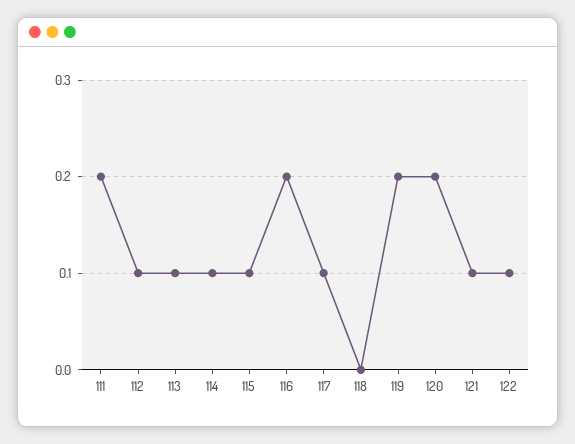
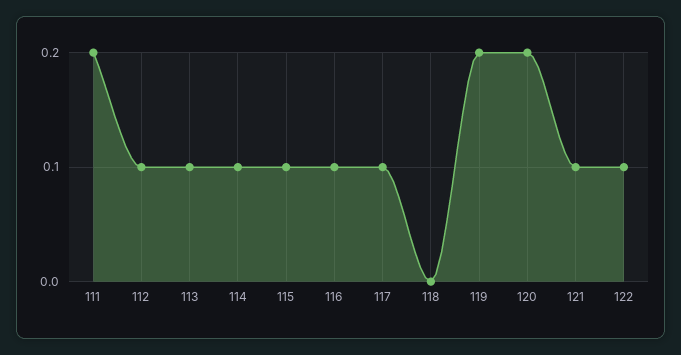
  {
    "111": 0.2,
    "112": 0.1,
    "113": 0.1,
    "114": 0.1,
    "115": 0.1,
-   "116": 0.2,
+   "116": 0.1,
    "117": 0.1,
    "118": 0,
    "119": 0.2,
    "120": 0.2,
    "121": 0.1,
    "122": 0.1
  }

